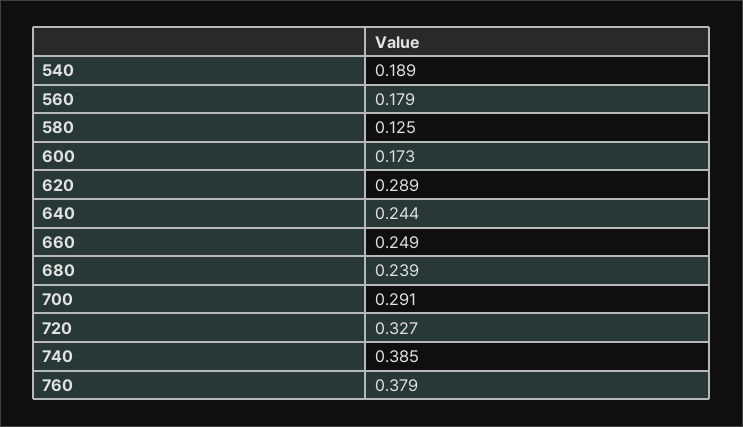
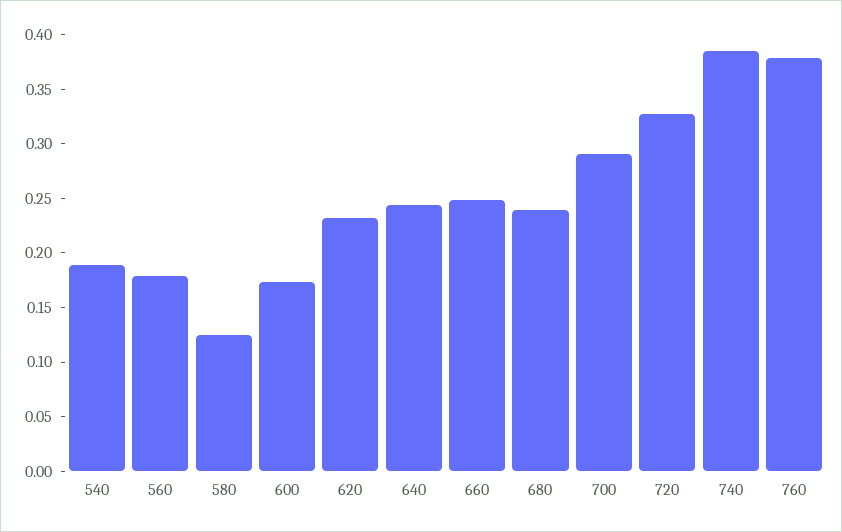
  {
    "540": 0.189,
    "560": 0.179,
    "580": 0.125,
    "600": 0.173,
-   "620": 0.289,
+   "620": 0.23,
    "640": 0.244,
    "660": 0.249,
    "680": 0.239,
    "700": 0.291,
    "720": 0.327,
    "740": 0.385,
    "760": 0.379
  }

